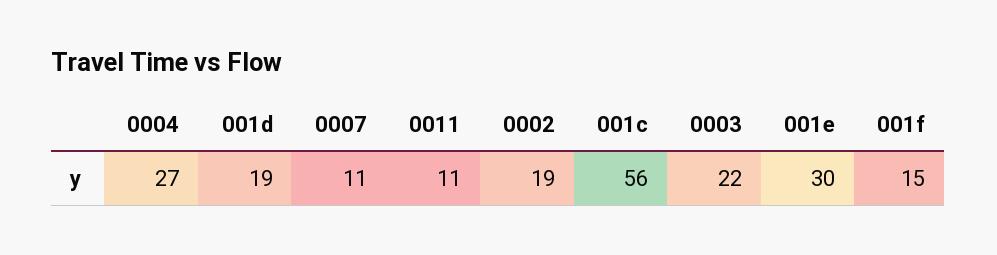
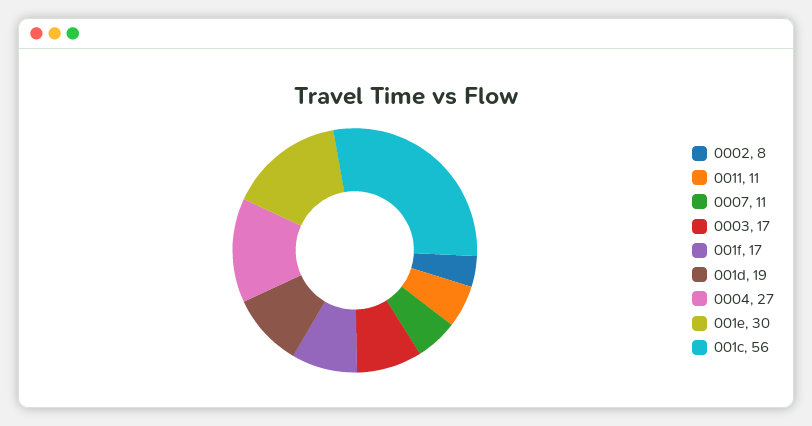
  {
    "0004": 27,
    "001d": 19,
    "0007": 11,
    "0011": 11,
-   "0002": 19,
+   "0002": 8,
    "001c": 56,
-   "0003": 22,
+   "0003": 17,
    "001e": 30,
-   "001f": 15
+   "001f": 17
  }

